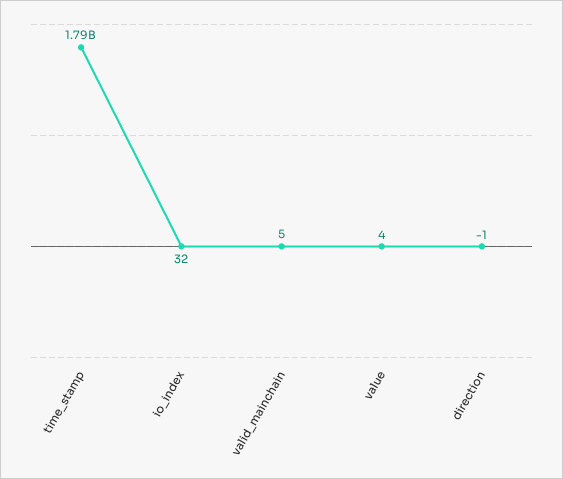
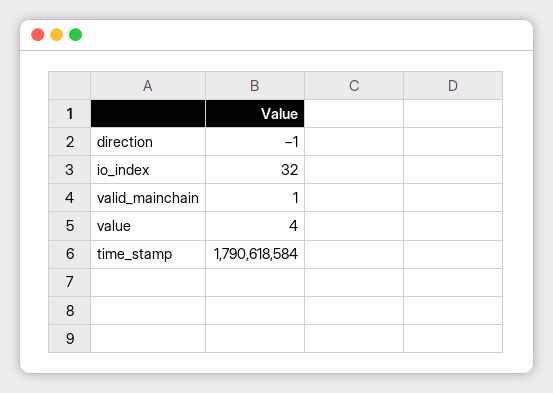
  {
    "time_stamp": 1790618584,
    "io_index": 32,
-   "valid_mainchain": 5,
+   "valid_mainchain": 1,
    "value": 4,
    "direction": -1
  }

